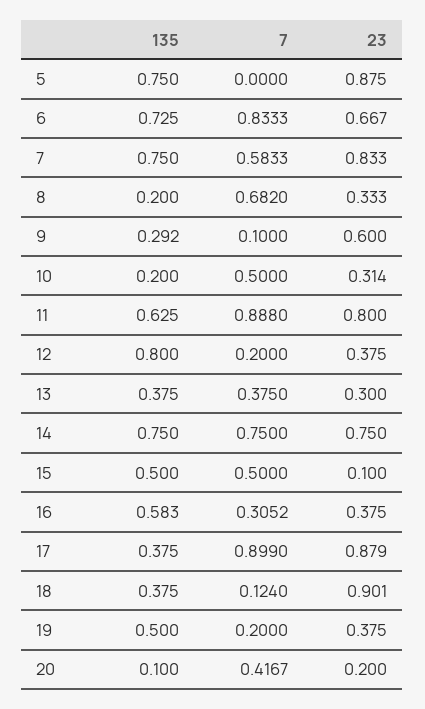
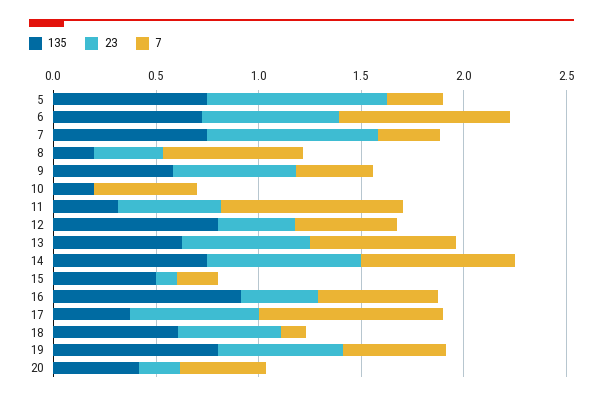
  {
    "135": {
      "5": 0.75,
      "6": 0.725,
      "7": 0.75,
      "8": 0.2,
-     "9": 0.292,
+     "9": 0.6,
      "10": 0.2,
-     "11": 0.625,
+     "11": 0.3,
      "12": 0.8,
-     "13": 0.375,
+     "13": 0.6,
      "14": 0.75,
      "15": 0.5,
-     "16": 0.583,
+     "16": 0.9,
      "17": 0.375,
-     "18": 0.375,
+     "18": 0.6,
-     "19": 0.5,
+     "19": 0.8,
-     "20": 0.1
+     "20": 0.4
    },
    "7": {
-     "5": 0,
+     "5": 0.3,
      "6": 0.8333,
-     "7": 0.5833,
+     "7": 0.3,
      "8": 0.682,
-     "9": 0.1,
+     "9": 0.4,
      "10": 0.5,
      "11": 0.888,
-     "12": 0.2,
+     "12": 0.5,
-     "13": 0.375,
+     "13": 0.7,
      "14": 0.75,
-     "15": 0.5,
+     "15": 0.2,
-     "16": 0.3052,
+     "16": 0.6,
      "17": 0.899,
      "18": 0.124,
-     "19": 0.2,
+     "19": 0.5,
      "20": 0.4167
    },
    "23": {
      "5": 0.875,
      "6": 0.667,
      "7": 0.833,
      "8": 0.333,
      "9": 0.6,
-     "10": 0.314,
+     "10": 0,
-     "11": 0.8,
+     "11": 0.5,
      "12": 0.375,
-     "13": 0.3,
+     "13": 0.6,
      "14": 0.75,
      "15": 0.1,
      "16": 0.375,
-     "17": 0.879,
+     "17": 0.6,
-     "18": 0.901,
+     "18": 0.5,
-     "19": 0.375,
+     "19": 0.6,
      "20": 0.2
    }
  }

